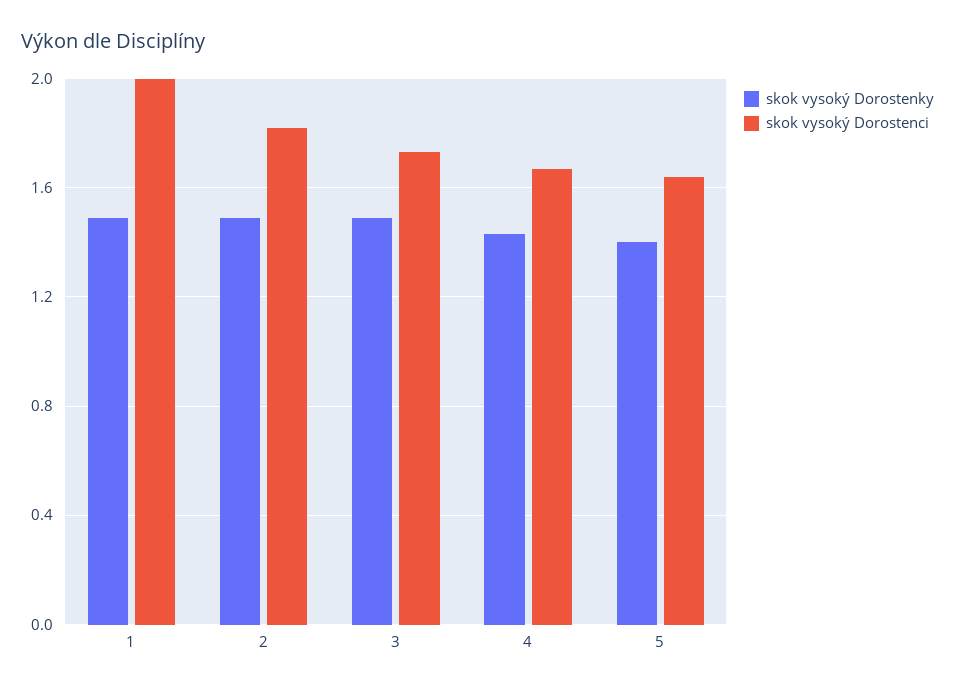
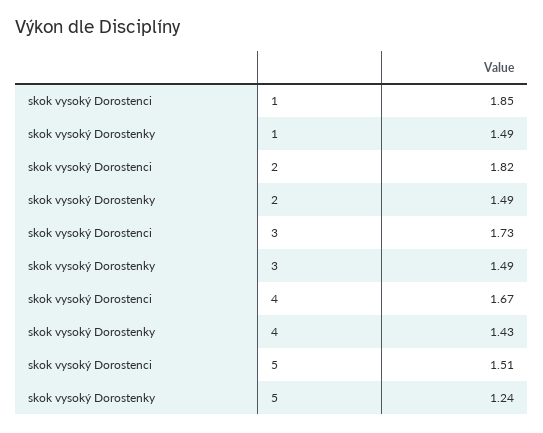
  {
    "skok vysoký Dorostenky": {
      "1": 1.49,
      "2": 1.49,
      "3": 1.49,
      "4": 1.43,
-     "5": 1.4
+     "5": 1.24
    },
    "skok vysoký Dorostenci": {
-     "1": 2,
+     "1": 1.85,
      "2": 1.82,
      "3": 1.73,
      "4": 1.67,
-     "5": 1.65
+     "5": 1.51
    }
  }

